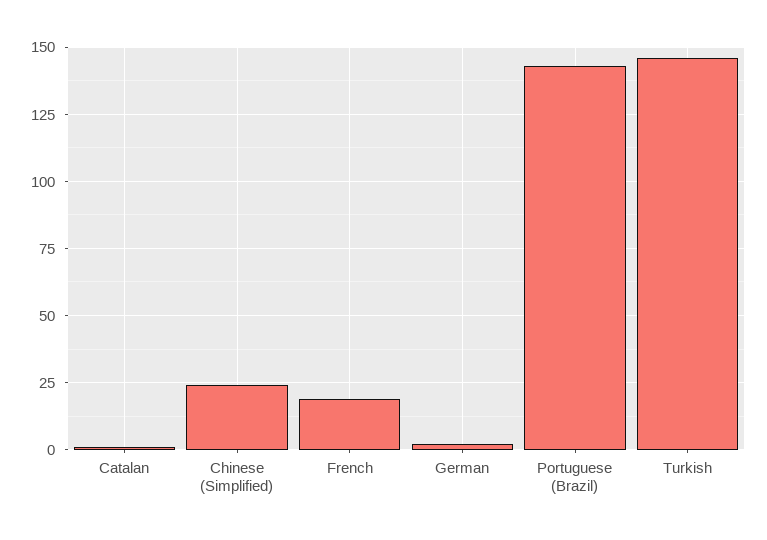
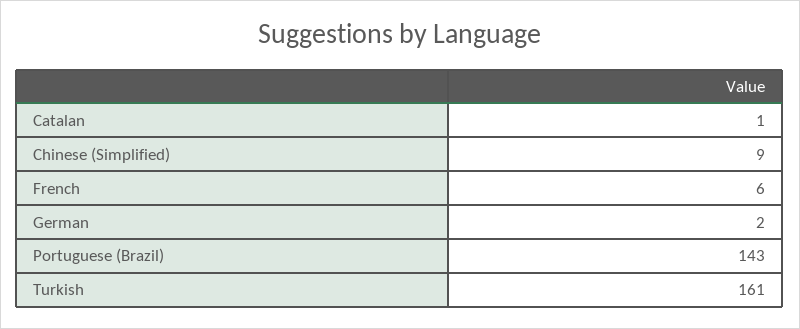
  {
    "Catalan": 1,
-   "Chinese (Simplified)": 25,
+   "Chinese (Simplified)": 9,
-   "French": 20,
+   "French": 6,
    "German": 2,
    "Portuguese (Brazil)": 143,
-   "Turkish": 145
+   "Turkish": 161
  }

